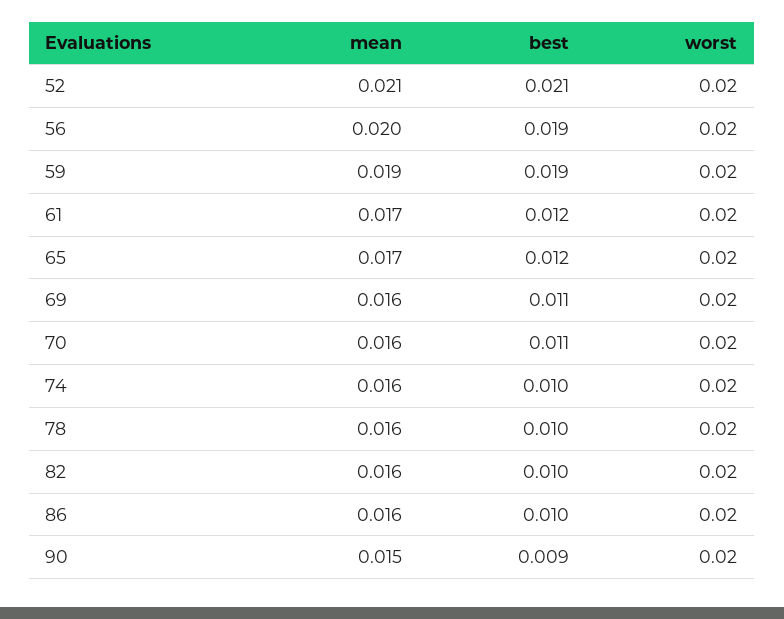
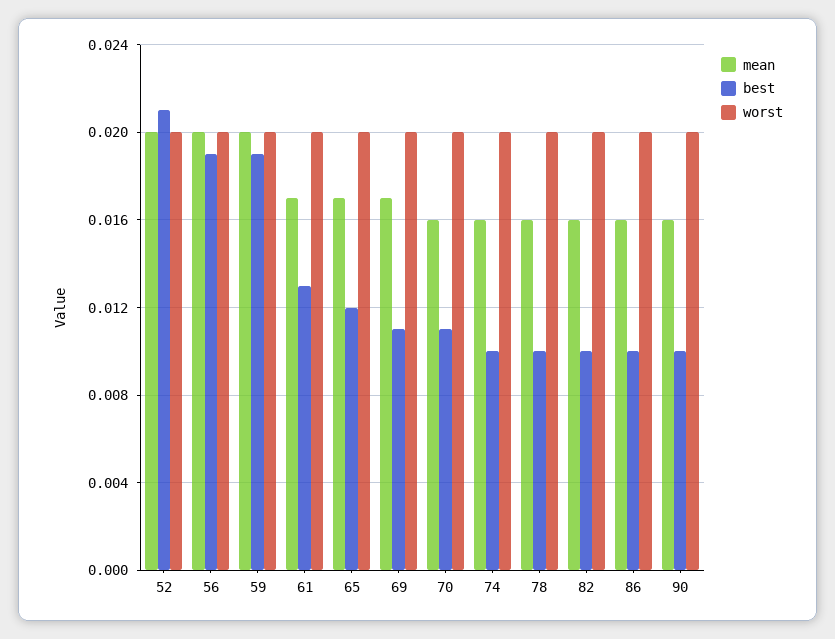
  {
    "mean": {
-     "52": 0.021,
+     "52": 0.02,
      "56": 0.02,
-     "59": 0.019,
+     "59": 0.02,
      "61": 0.017,
      "65": 0.017,
-     "69": 0.016,
+     "69": 0.017,
      "70": 0.016,
      "74": 0.016,
      "78": 0.016,
      "82": 0.016,
      "86": 0.016,
-     "90": 0.015
+     "90": 0.016
    },
    "best": {
      "52": 0.021,
      "56": 0.019,
      "59": 0.019,
-     "61": 0.012,
+     "61": 0.013,
      "65": 0.012,
      "69": 0.011,
      "70": 0.011,
      "74": 0.01,
      "78": 0.01,
      "82": 0.01,
      "86": 0.01,
-     "90": 0.009
+     "90": 0.01
    },
    "worst": {
      "52": 0.02,
      "56": 0.02,
      "59": 0.02,
      "61": 0.02,
      "65": 0.02,
      "69": 0.02,
      "70": 0.02,
      "74": 0.02,
      "78": 0.02,
      "82": 0.02,
      "86": 0.02,
      "90": 0.02
    }
  }

